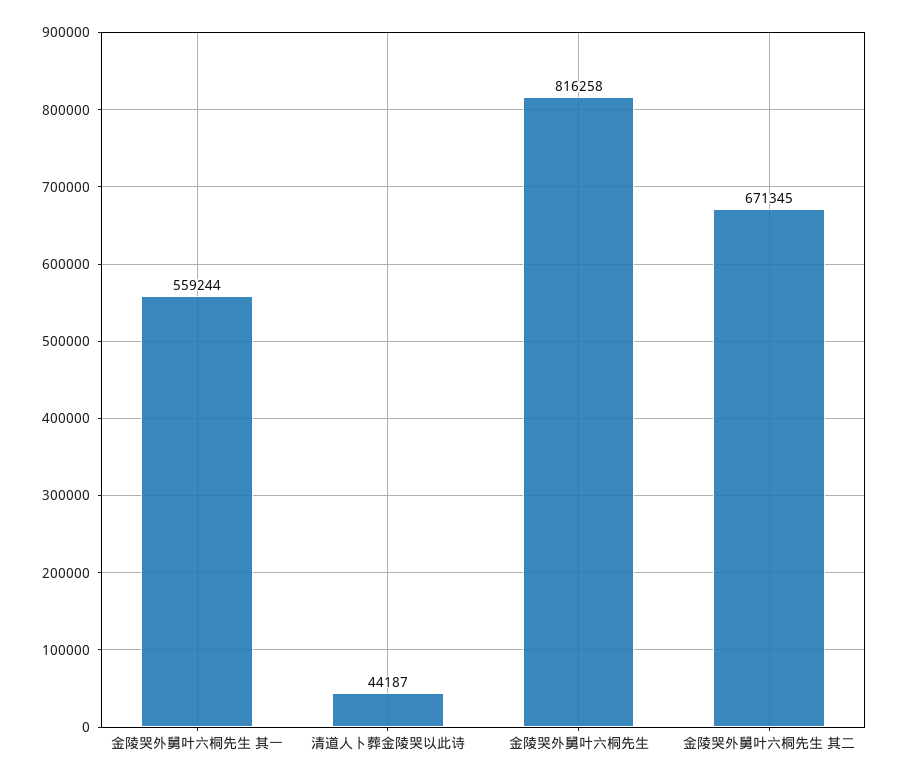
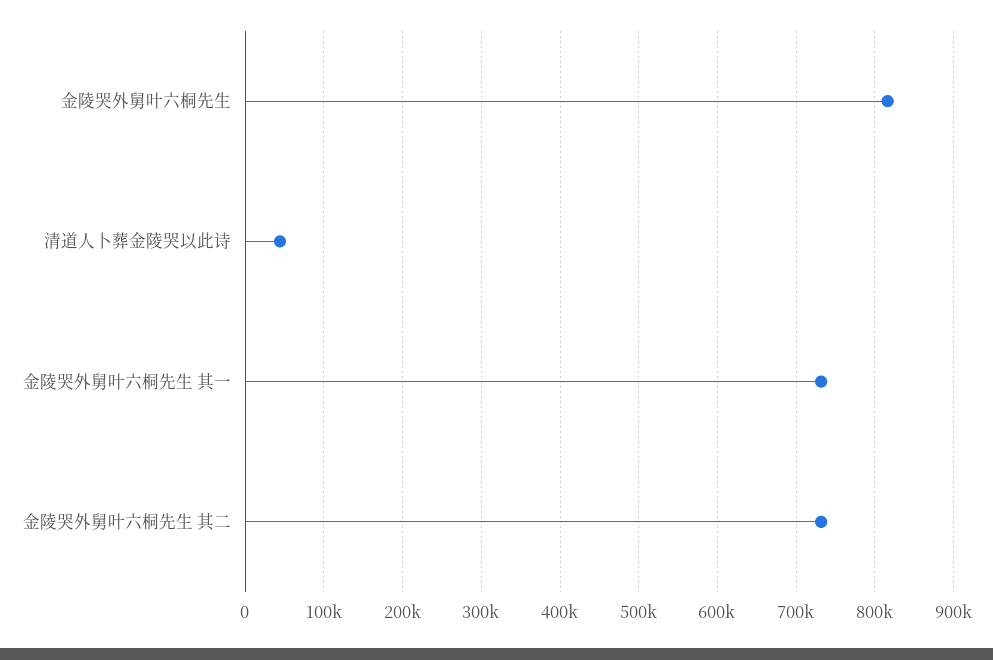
  {
-   "金陵哭外舅叶六桐先生 其一": 559244,
+   "金陵哭外舅叶六桐先生 其一": 730000,
    "清道人卜葬金陵哭以此诗": 44187,
    "金陵哭外舅叶六桐先生": 816258,
-   "金陵哭外舅叶六桐先生 其二": 671345
+   "金陵哭外舅叶六桐先生 其二": 730000
  }

